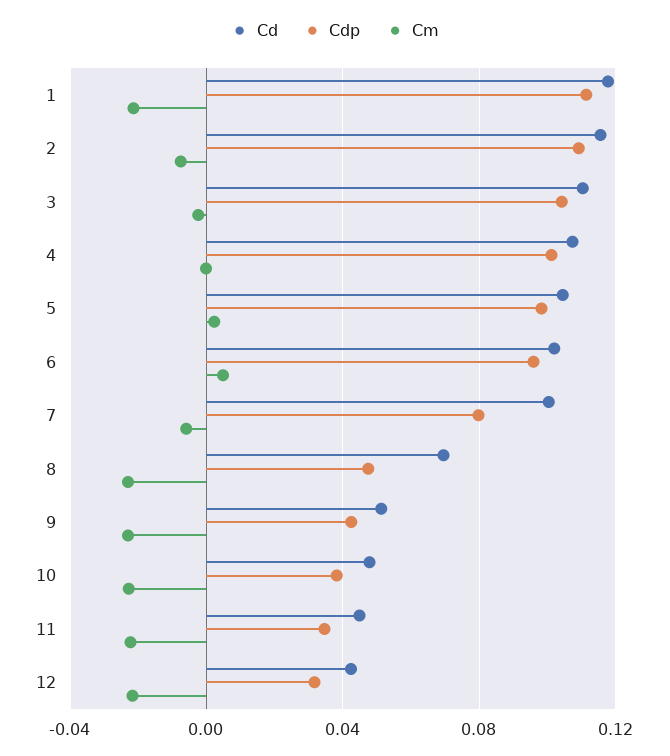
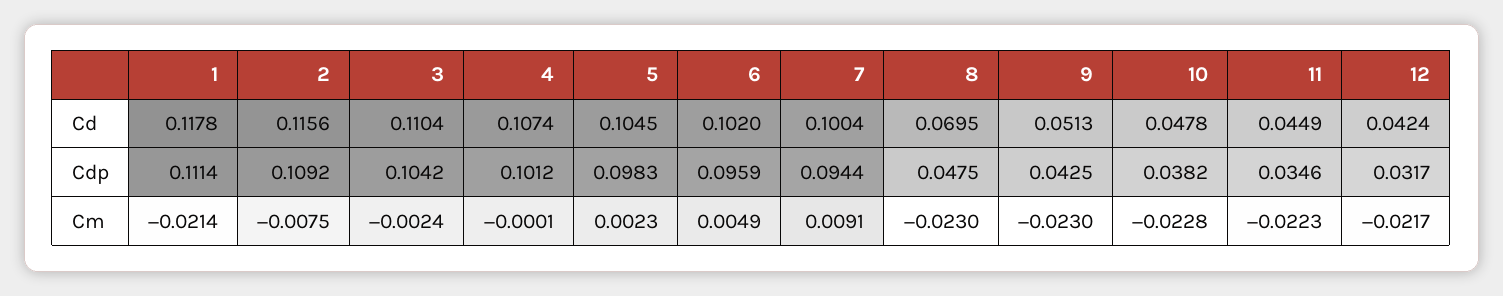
  {
    "Cd": {
      "1": 0.1178,
      "2": 0.1156,
      "3": 0.1104,
      "4": 0.1074,
      "5": 0.1045,
      "6": 0.102,
      "7": 0.1004,
      "8": 0.0695,
      "9": 0.0513,
      "10": 0.0478,
      "11": 0.0449,
      "12": 0.0424
    },
    "Cdp": {
      "1": 0.1114,
      "2": 0.1092,
      "3": 0.1042,
      "4": 0.1012,
      "5": 0.0983,
      "6": 0.0959,
-     "7": 0.08,
+     "7": 0.0944,
      "8": 0.0475,
      "9": 0.0425,
      "10": 0.0382,
      "11": 0.0346,
      "12": 0.0317
    },
    "Cm": {
      "1": -0.0214,
      "2": -0.0075,
      "3": -0.0024,
      "4": -0.0001,
      "5": 0.0023,
      "6": 0.0049,
-     "7": -0.005,
+     "7": 0.0091,
      "8": -0.023,
      "9": -0.023,
      "10": -0.0228,
      "11": -0.0223,
      "12": -0.0217
    }
  }

